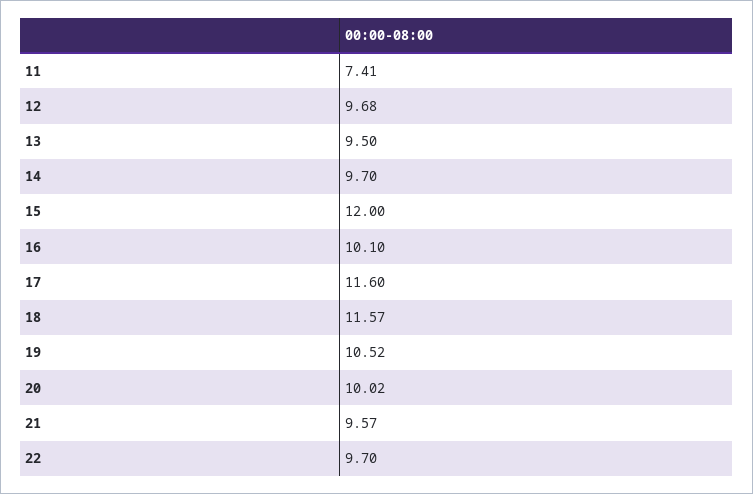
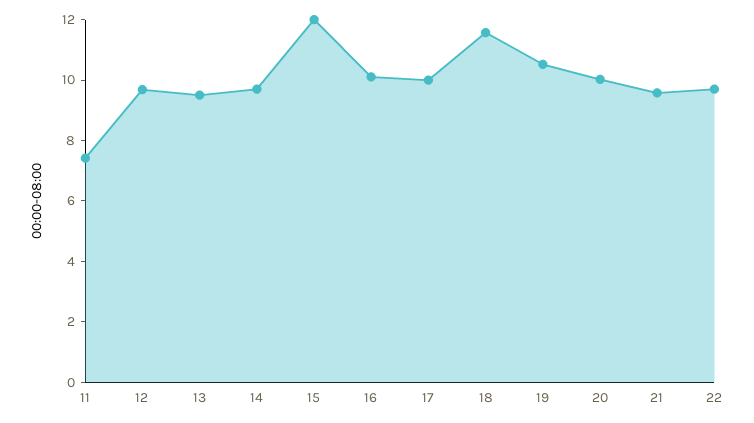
  {
    "11": 7.41,
    "12": 9.68,
    "13": 9.5,
    "14": 9.7,
    "15": 12,
    "16": 10.1,
-   "17": 11.6,
+   "17": 10,
    "18": 11.57,
    "19": 10.52,
    "20": 10.02,
    "21": 9.57,
    "22": 9.7
  }

